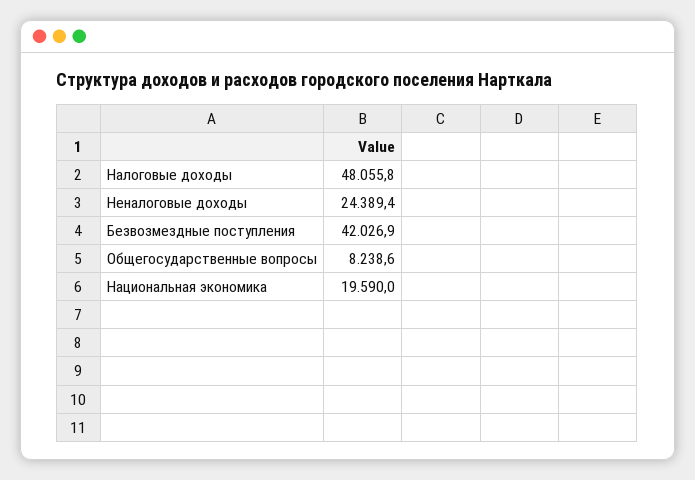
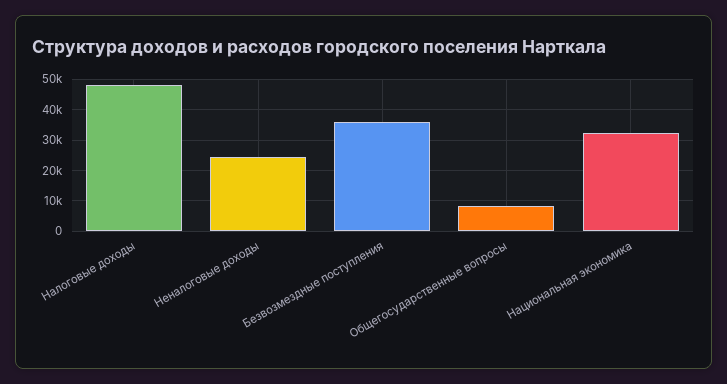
  {
    "Налоговые доходы": 48055.8,
    "Неналоговые доходы": 24389.4,
-   "Безвозмездные поступления": 42026.9,
+   "Безвозмездные поступления": 36000,
    "Общегосударственные вопросы": 8238.6,
-   "Национальная экономика": 19590
+   "Национальная экономика": 32000
  }

